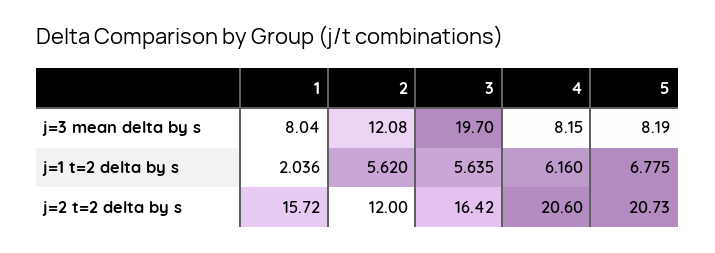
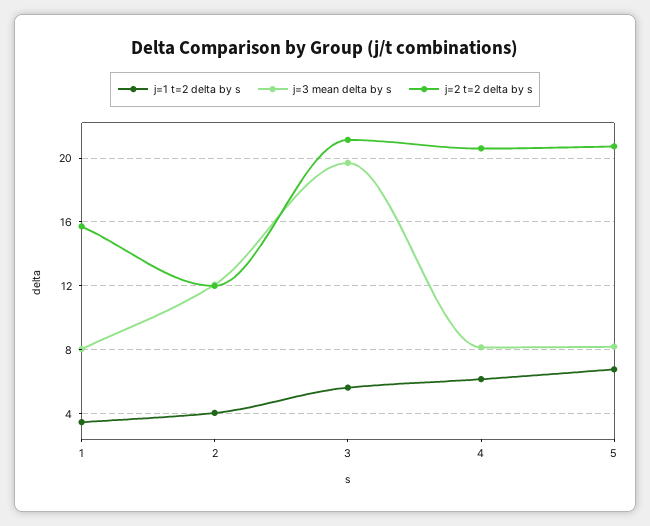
  {
    "j=3 mean delta by s": {
      "1": 8.04,
      "2": 12.08,
      "3": 19.7,
      "4": 8.15,
      "5": 8.19
    },
    "j=1 t=2 delta by s": {
-     "1": 2.036,
+     "1": 3.5,
-     "2": 5.62,
+     "2": 4,
      "3": 5.635,
      "4": 6.16,
      "5": 6.775
    },
    "j=2 t=2 delta by s": {
      "1": 15.72,
      "2": 12,
-     "3": 16.42,
+     "3": 21,
      "4": 20.6,
      "5": 20.73
    }
  }

